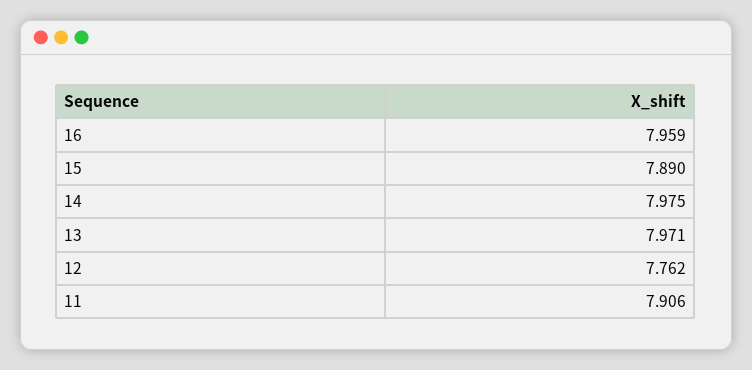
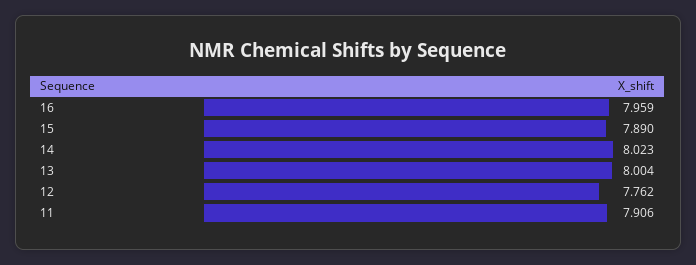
  {
    "16": 7.959,
    "15": 7.89,
-   "14": 7.975,
+   "14": 8.023,
-   "13": 7.971,
+   "13": 8.004,
    "12": 7.762,
    "11": 7.906
  }

